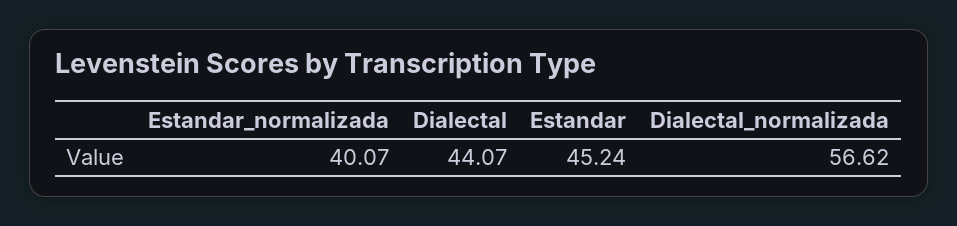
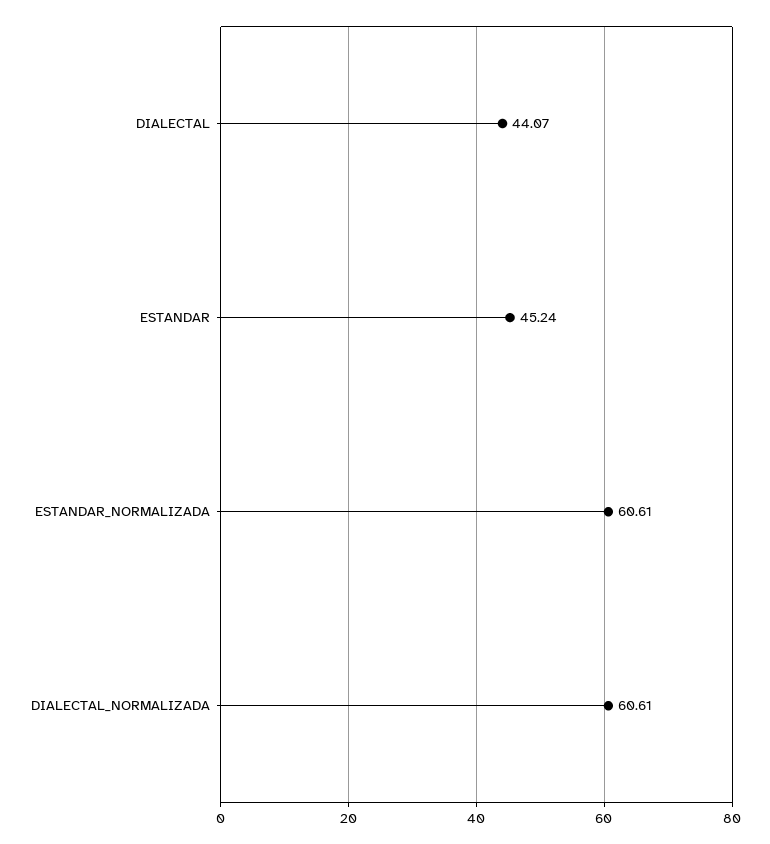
  {
-   "Estandar_normalizada": 40.07,
+   "Estandar_normalizada": 60.61,
    "Dialectal": 44.07,
    "Estandar": 45.24,
-   "Dialectal_normalizada": 56.62
+   "Dialectal_normalizada": 60.61
  }

